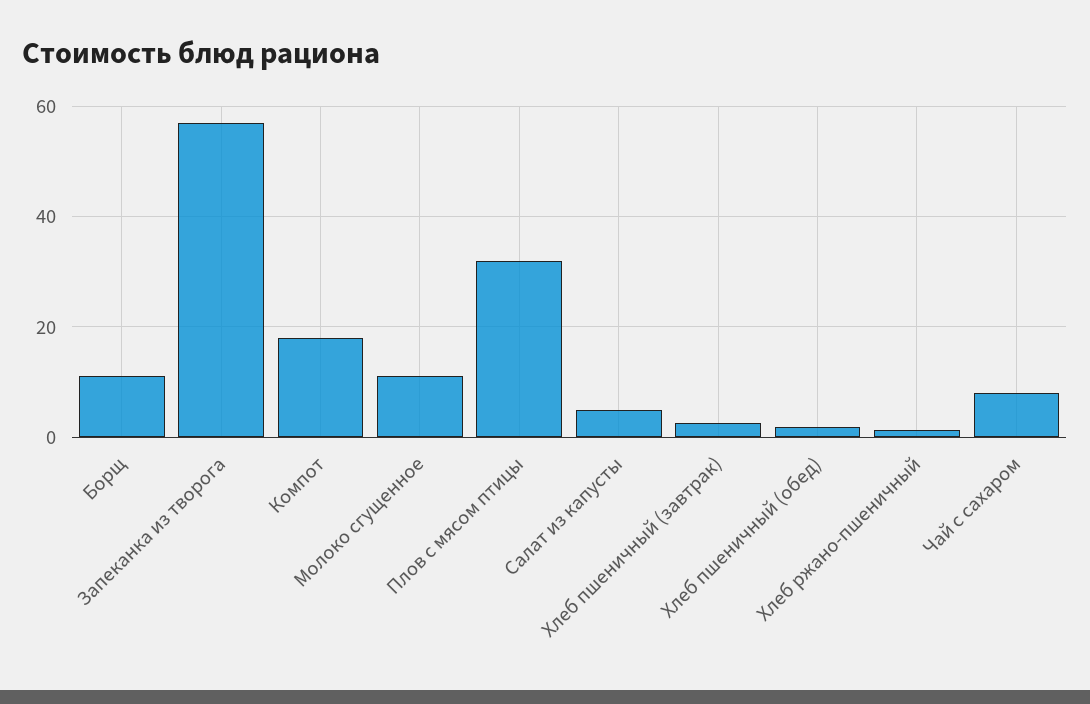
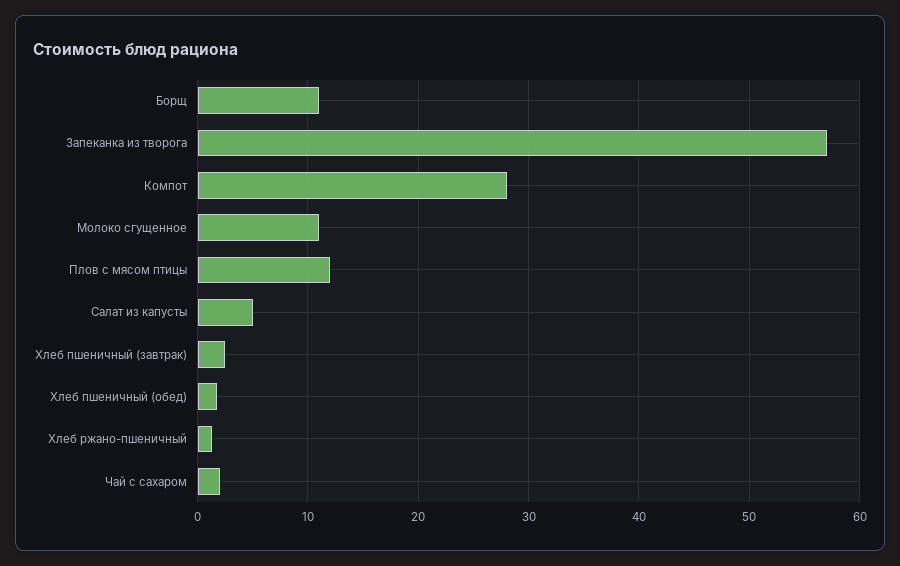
  {
    "Борщ": 11,
    "Запеканка из творога": 57,
-   "Компот": 18,
+   "Компот": 28,
    "Молоко сгущенное": 11,
-   "Плов с мясом птицы": 32,
+   "Плов с мясом птицы": 12,
    "Салат из капусты": 5,
    "Хлеб пшеничный (завтрак)": 3,
    "Хлеб пшеничный (обед)": 2,
    "Хлеб ржано-пшеничный": 1,
-   "Чай с сахаром": 8
+   "Чай с сахаром": 2
  }

